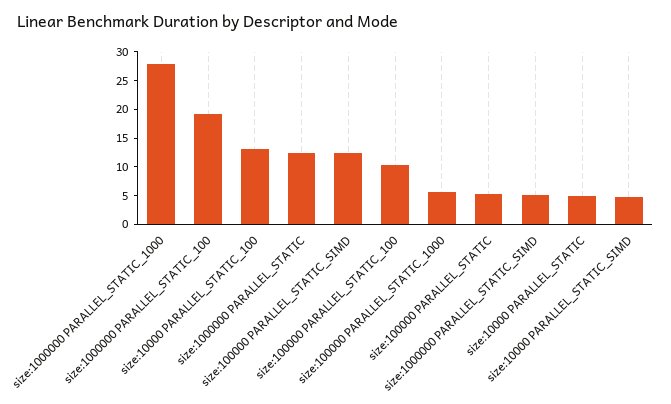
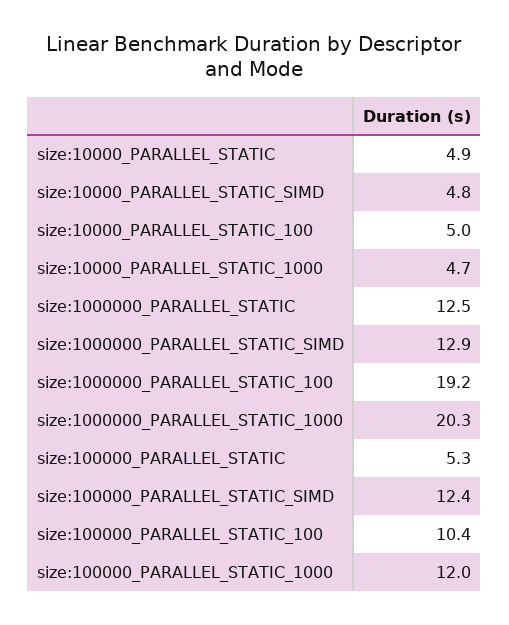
  {
-   "size:1000000 PARALLEL_STATIC_1000": 27.5,
+   "size:1000000 PARALLEL_STATIC_1000": 20.3,
    "size:1000000 PARALLEL_STATIC_100": 19.2,
-   "size:10000 PARALLEL_STATIC_100": 12.5,
+   "size:10000 PARALLEL_STATIC_100": 5,
    "size:1000000 PARALLEL_STATIC": 12.5,
    "size:100000 PARALLEL_STATIC_SIMD": 12.4,
    "size:100000 PARALLEL_STATIC_100": 10.4,
-   "size:100000 PARALLEL_STATIC_1000": 5,
+   "size:100000 PARALLEL_STATIC_1000": 12,
    "size:100000 PARALLEL_STATIC": 5.3,
-   "size:1000000 PARALLEL_STATIC_SIMD": 5,
+   "size:1000000 PARALLEL_STATIC_SIMD": 12.9,
    "size:10000 PARALLEL_STATIC": 4.9,
-   "size:10000 PARALLEL_STATIC_SIMD": 4.8
+   "size:10000 PARALLEL_STATIC_SIMD": 4.8,
+   "size:10000_PARALLEL_STATIC_1000": 4.7
  }

